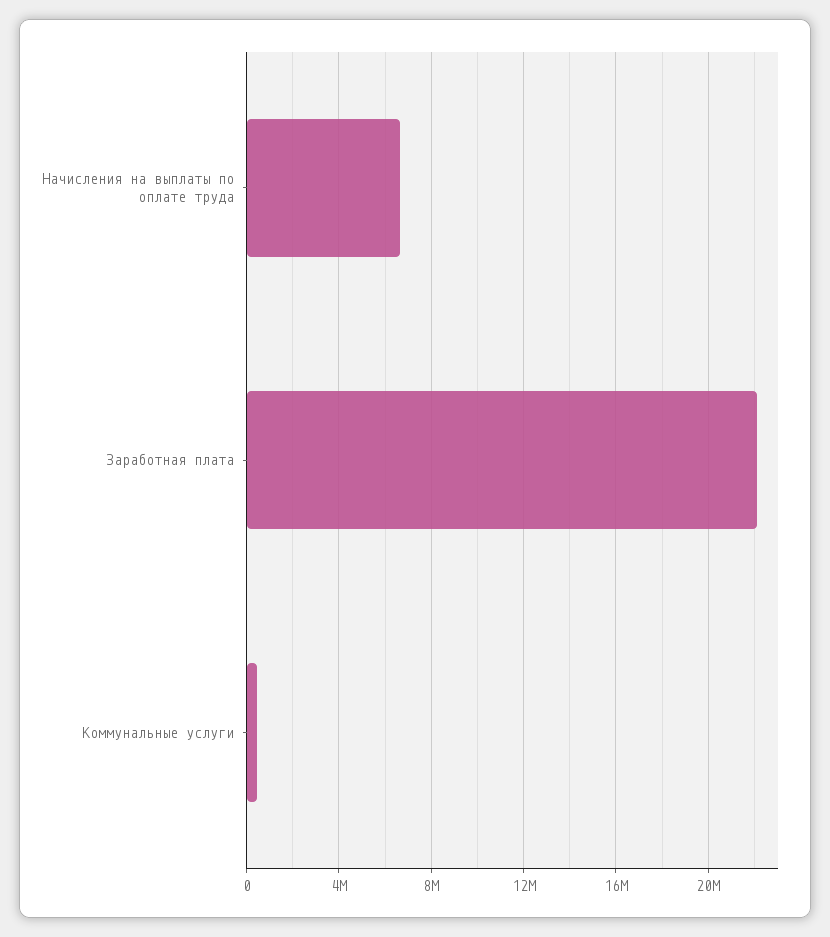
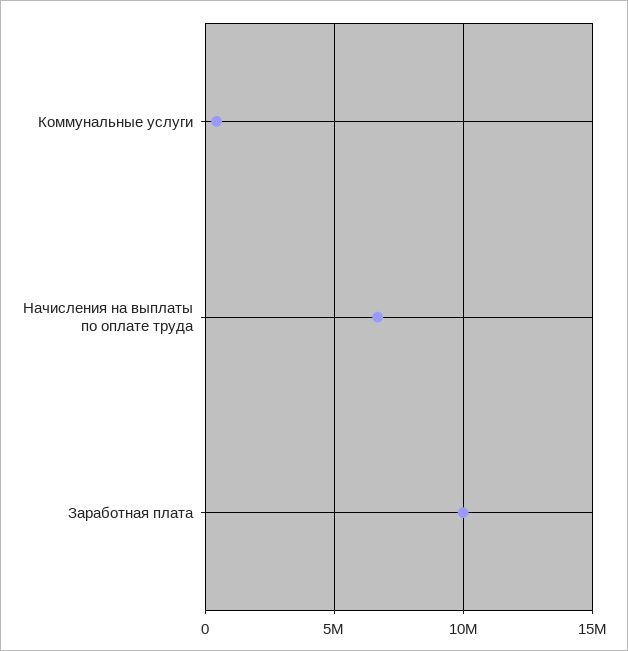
  {
    "Начисления на выплаты по оплате труда": 6500000,
-   "Заработная плата": 22000000,
+   "Заработная плата": 10000000,
    "Коммунальные услуги": 500000
  }

